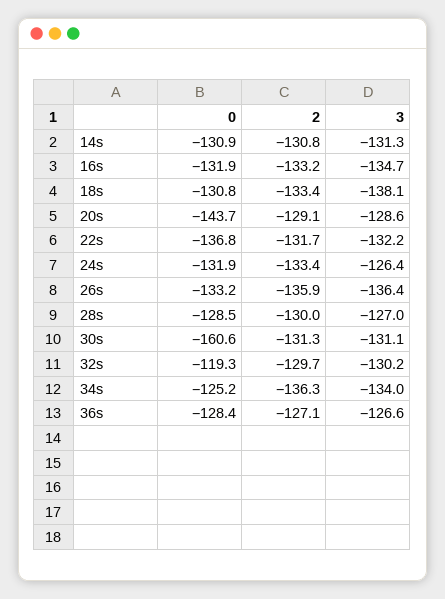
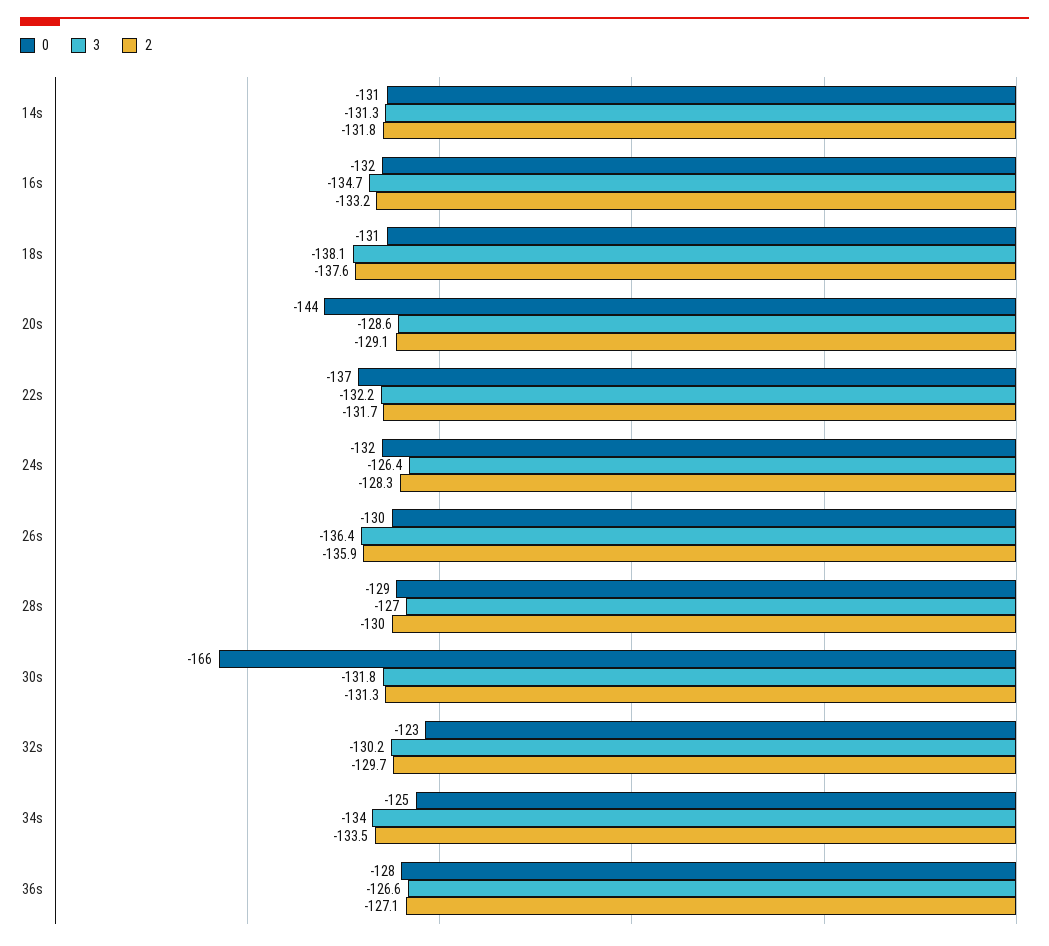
  {
    "0": {
      "14s": -130.9,
      "16s": -131.9,
      "18s": -130.8,
      "20s": -143.7,
      "22s": -136.8,
      "24s": -131.9,
-     "26s": -133.2,
+     "26s": -130,
      "28s": -128.5,
-     "30s": -160.6,
+     "30s": -166,
-     "32s": -119.3,
+     "32s": -123,
      "34s": -125.2,
      "36s": -128.4
    },
    "2": {
-     "14s": -130.8,
+     "14s": -131.8,
      "16s": -133.2,
-     "18s": -133.4,
+     "18s": -137.6,
      "20s": -129.1,
      "22s": -131.7,
-     "24s": -133.4,
+     "24s": -128.3,
      "26s": -135.9,
      "28s": -130,
      "30s": -131.3,
      "32s": -129.7,
-     "34s": -136.3,
+     "34s": -133.5,
      "36s": -127.1
    },
    "3": {
      "14s": -131.3,
      "16s": -134.7,
      "18s": -138.1,
      "20s": -128.6,
      "22s": -132.2,
      "24s": -126.4,
      "26s": -136.4,
      "28s": -127,
-     "30s": -131.1,
+     "30s": -131.8,
      "32s": -130.2,
      "34s": -134,
      "36s": -126.6
    }
  }

